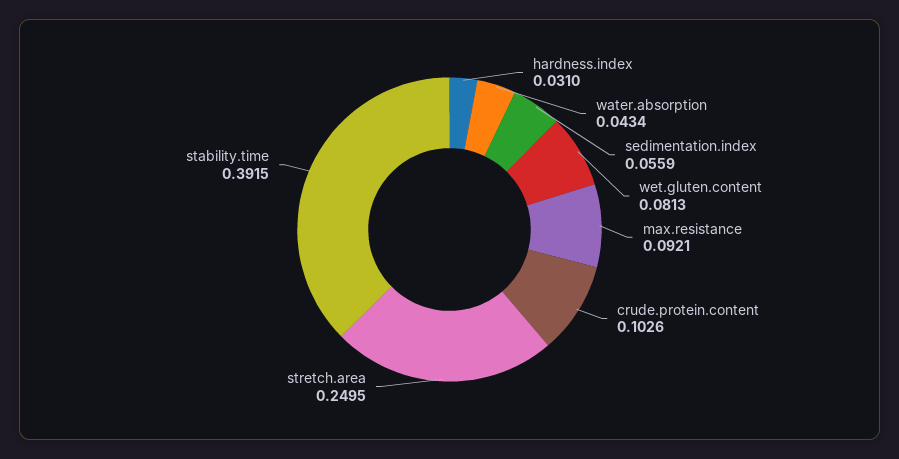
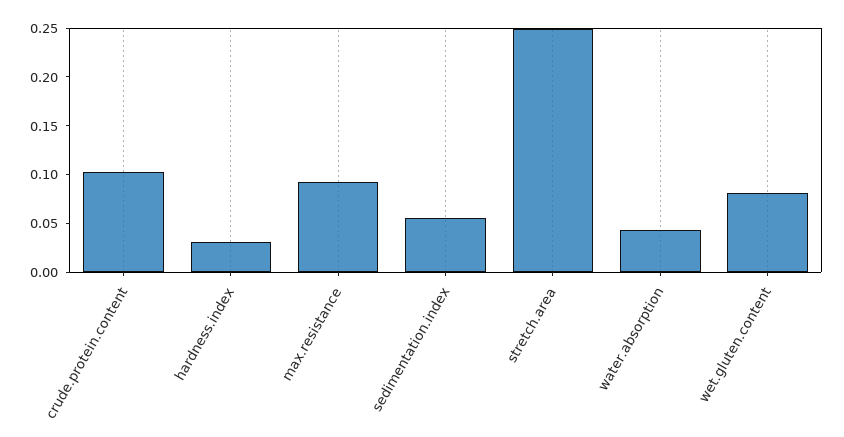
  {
    "hardness.index": 0.031,
    "water.absorption": 0.0434,
    "sedimentation.index": 0.0559,
    "wet.gluten.content": 0.0813,
    "max.resistance": 0.0921,
    "crude.protein.content": 0.1026,
-   "stretch.area": 0.2495,
+   "stretch.area": 0.2495
-   "stability.time": 0.3915
  }

